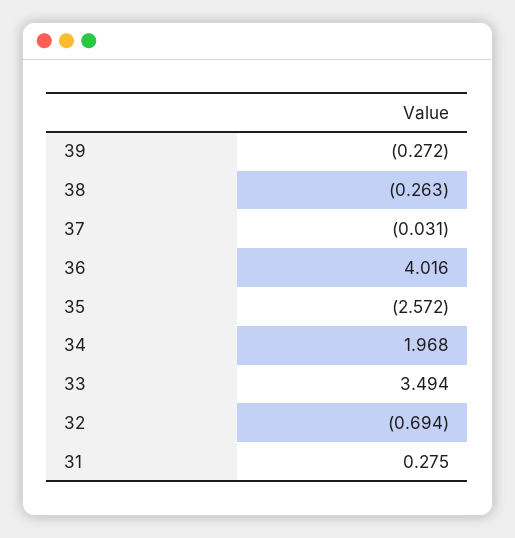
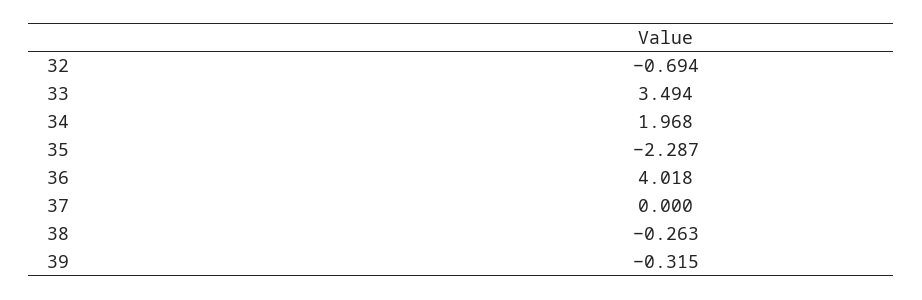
  {
-   "39": -0.272,
+   "39": -0.315,
    "38": -0.263,
-   "37": -0.031,
+   "37": 0,
-   "36": 4.016,
+   "36": 4.018,
-   "35": -2.572,
+   "35": -2.287,
    "34": 1.968,
    "33": 3.494,
-   "32": -0.694,
+   "32": -0.694
-   "31": 0.275
  }

